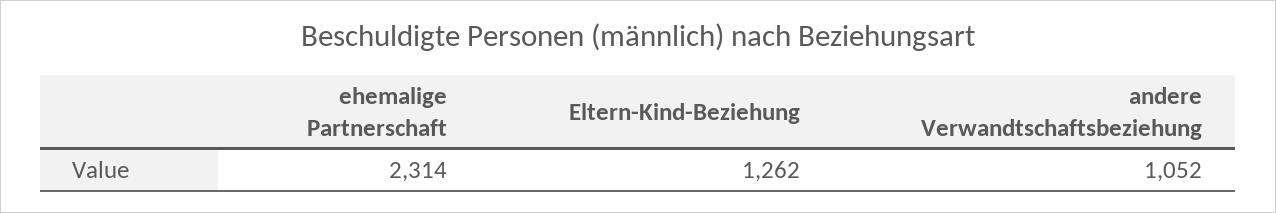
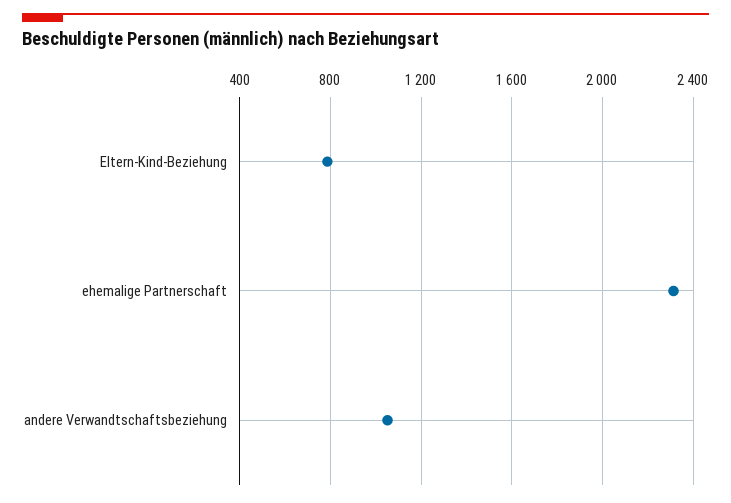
  {
    "ehemalige Partnerschaft": 2314,
-   "Eltern-Kind-Beziehung": 1262,
+   "Eltern-Kind-Beziehung": 800,
    "andere Verwandtschaftsbeziehung": 1052
  }

